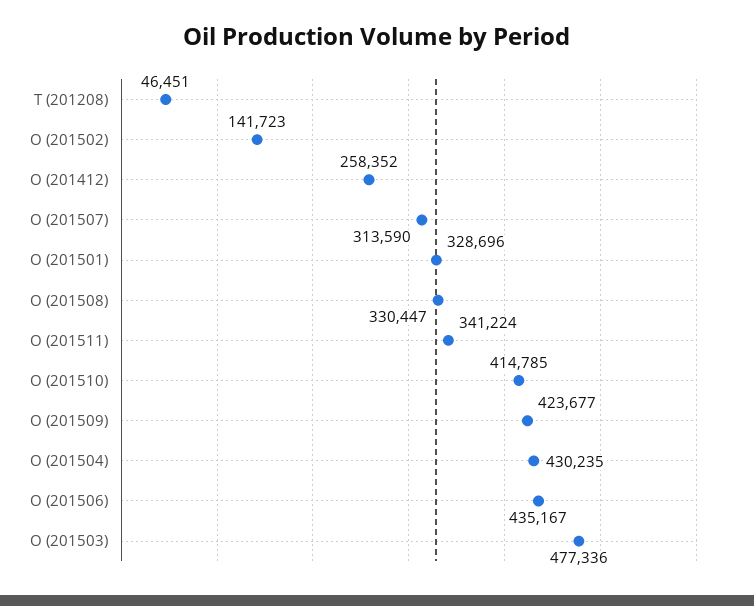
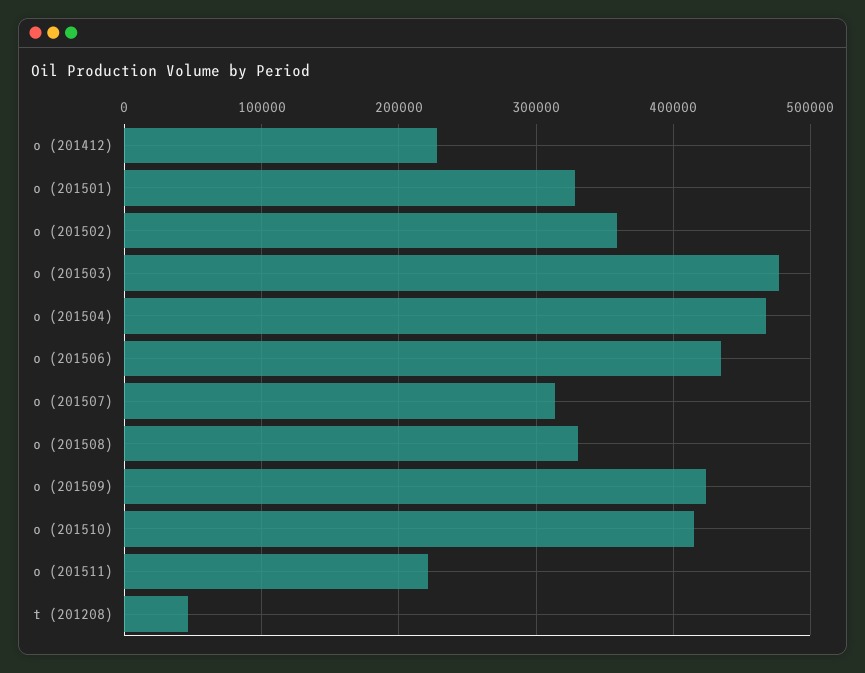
  {
    "T (201208)": 46451,
-   "O (201502)": 141723,
+   "O (201502)": 360000,
-   "O (201412)": 258352,
+   "O (201412)": 230000,
    "O (201507)": 313590,
    "O (201501)": 328696,
    "O (201508)": 330447,
-   "O (201511)": 341224,
+   "O (201511)": 220000,
    "O (201510)": 414785,
    "O (201509)": 423677,
-   "O (201504)": 430235,
+   "O (201504)": 470000,
    "O (201506)": 435167,
    "O (201503)": 477336
  }

